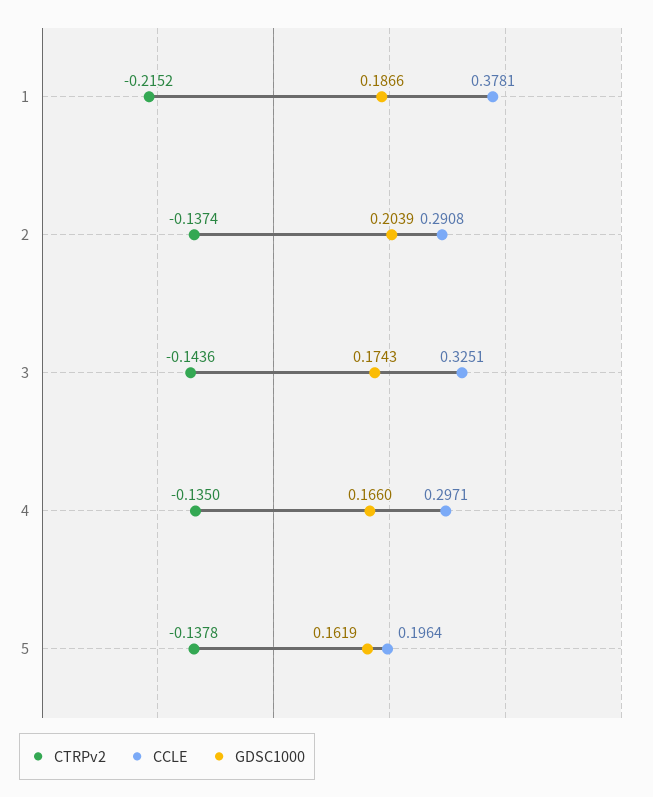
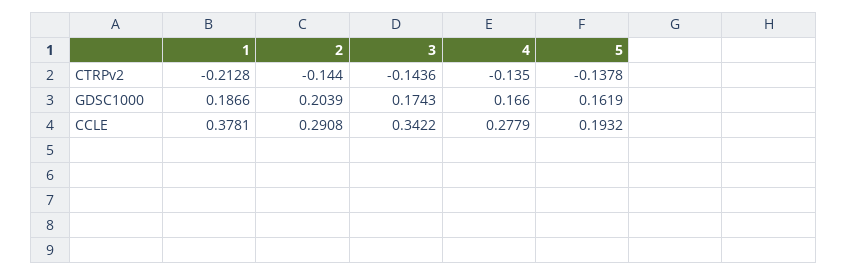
  {
    "CTRPv2": {
-     "1": -0.2152,
+     "1": -0.2128,
-     "2": -0.1374,
+     "2": -0.144,
      "3": -0.1436,
      "4": -0.135,
      "5": -0.1378
    },
    "CCLE": {
      "1": 0.3781,
      "2": 0.2908,
-     "3": 0.3251,
+     "3": 0.3422,
-     "4": 0.2971,
+     "4": 0.2779,
-     "5": 0.1964
+     "5": 0.1932
    },
    "GDSC1000": {
      "1": 0.1866,
      "2": 0.2039,
      "3": 0.1743,
      "4": 0.166,
      "5": 0.1619
    }
  }

